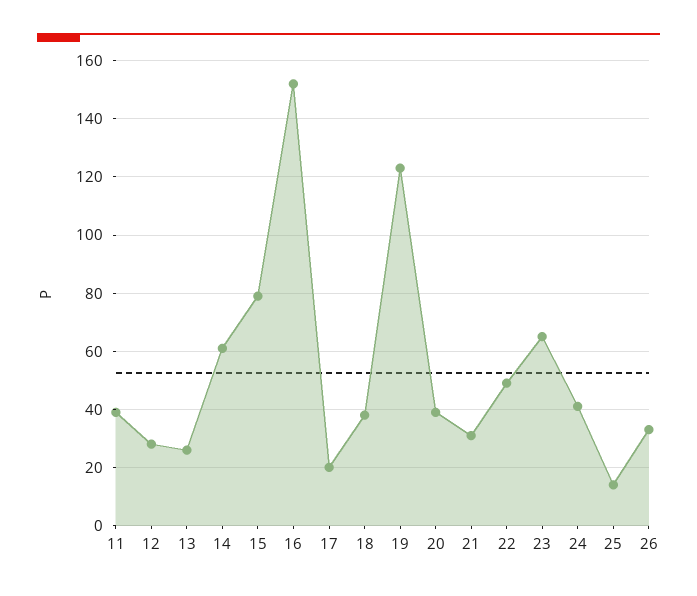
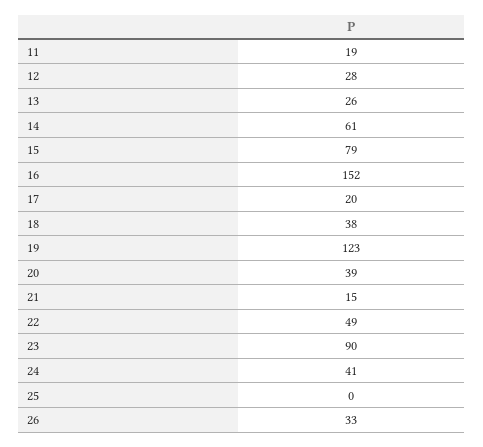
  {
-   "11": 40,
+   "11": 19,
    "12": 28,
    "13": 26,
    "14": 61,
    "15": 79,
    "16": 152,
    "17": 20,
    "18": 38,
    "19": 123,
    "20": 39,
-   "21": 30,
+   "21": 15,
    "22": 49,
-   "23": 65,
+   "23": 90,
    "24": 41,
-   "25": 15,
+   "25": 0,
    "26": 33
  }

